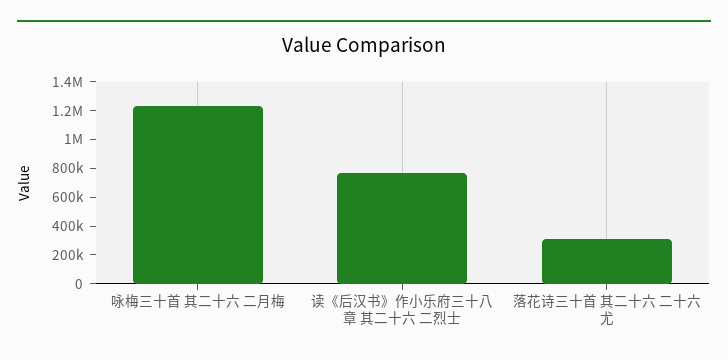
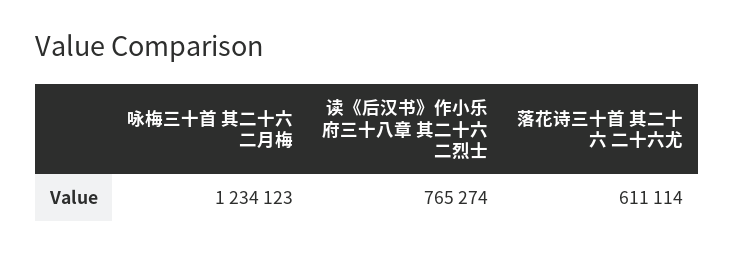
  {
    "咏梅三十首 其二十六 二月梅": 1234123,
    "读《后汉书》作小乐府三十八章 其二十六 二烈士": 765274,
-   "落花诗三十首 其二十六 二十六尤": 300000
+   "落花诗三十首 其二十六 二十六尤": 611114
  }

